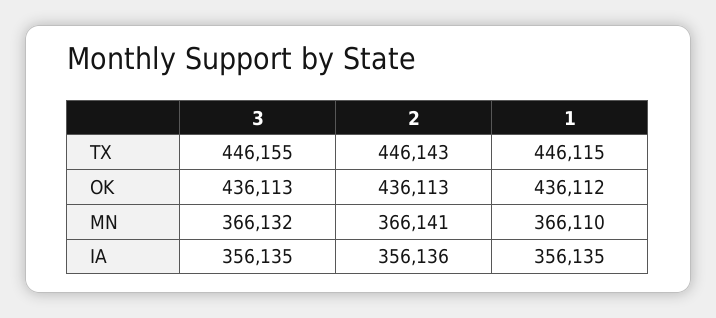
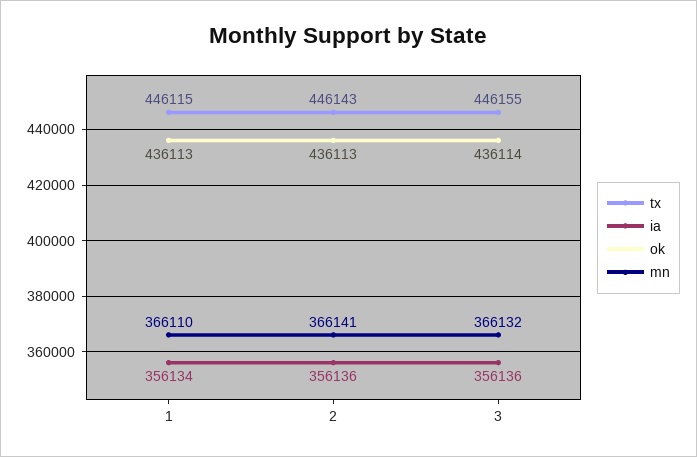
  {
    "TX": {
      "3": 446155,
      "2": 446143,
      "1": 446115
    },
    "OK": {
-     "3": 436113,
+     "3": 436114,
      "2": 436113,
-     "1": 436112
+     "1": 436113
    },
    "MN": {
      "3": 366132,
      "2": 366141,
      "1": 366110
    },
    "IA": {
-     "3": 356135,
+     "3": 356136,
      "2": 356136,
-     "1": 356135
+     "1": 356134
    }
  }

